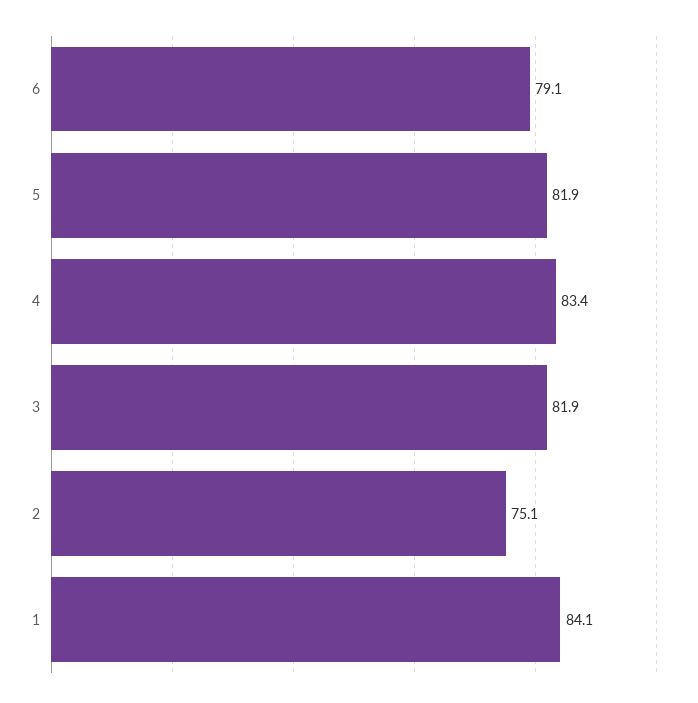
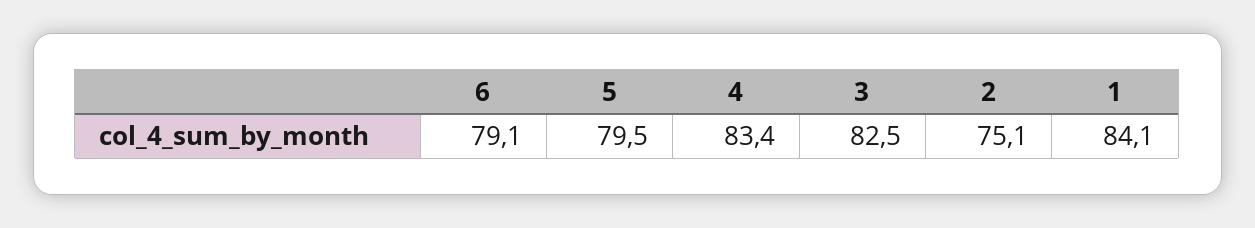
  {
    "6": 79.1,
-   "5": 81.9,
+   "5": 79.5,
    "4": 83.4,
-   "3": 81.9,
+   "3": 82.5,
    "2": 75.1,
    "1": 84.1
  }

